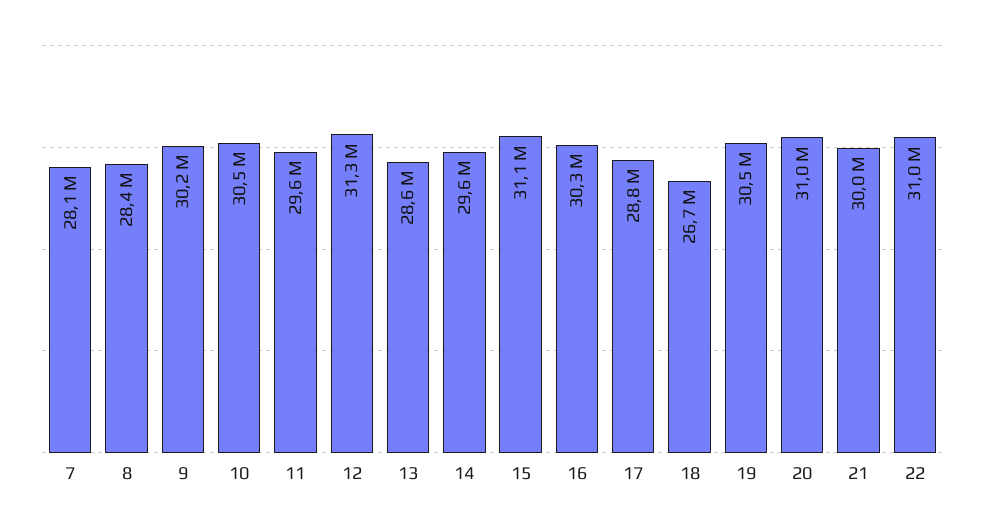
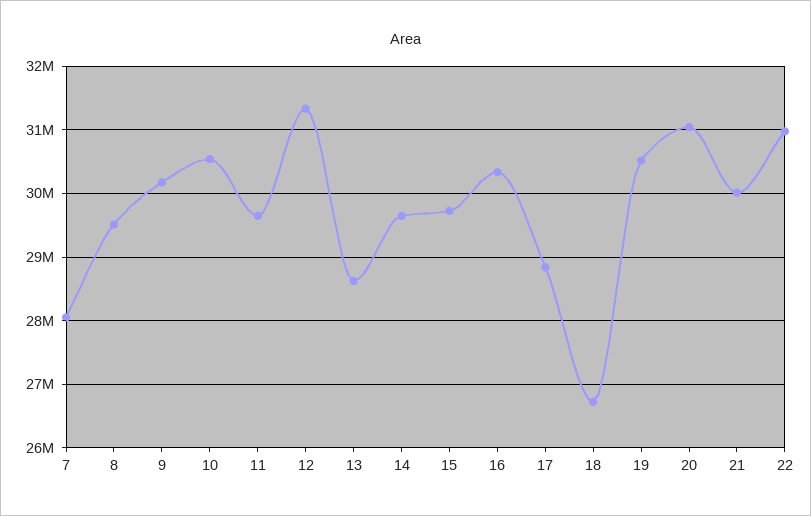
  {
    "7": 28100000,
-   "8": 28400000,
+   "8": 29500000,
    "9": 30200000,
    "10": 30500000,
    "11": 29600000,
    "12": 31300000,
    "13": 28600000,
    "14": 29600000,
-   "15": 31100000,
+   "15": 29700000,
    "16": 30300000,
    "17": 28800000,
    "18": 26700000,
    "19": 30500000,
    "20": 31000000,
    "21": 30000000,
    "22": 31000000
  }

